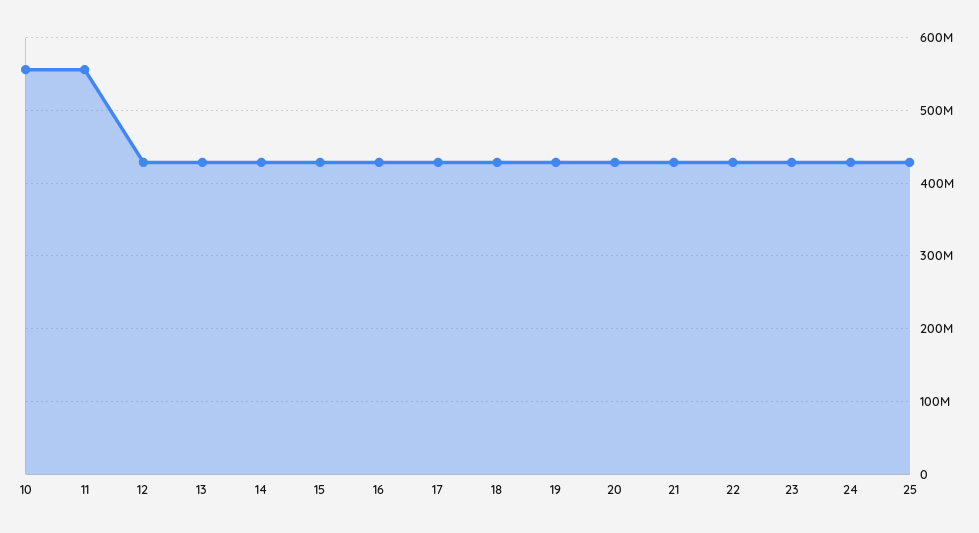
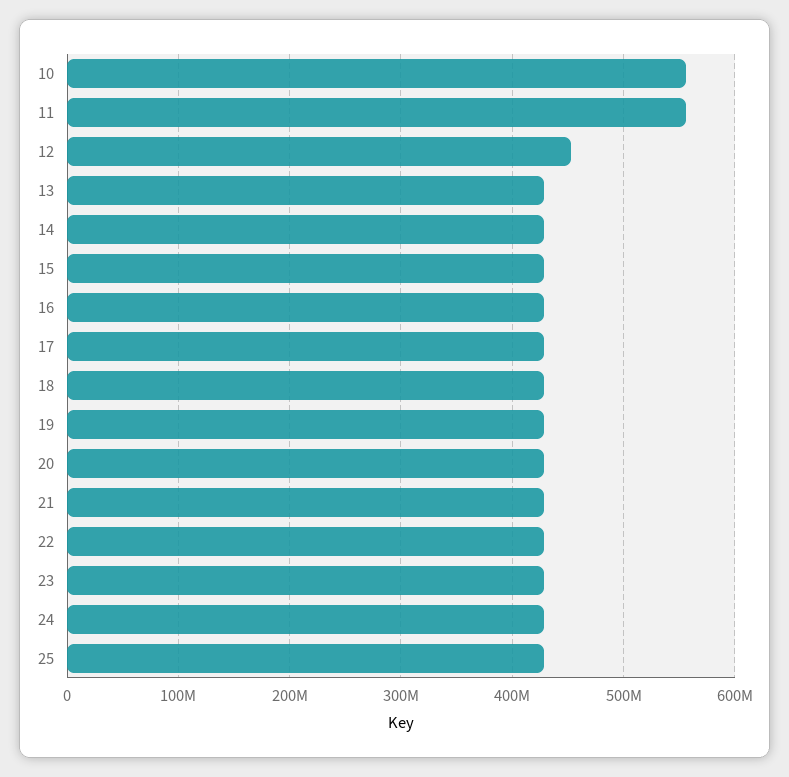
  {
    "10": 560000000,
    "11": 560000000,
-   "12": 430000000,
+   "12": 450000000,
    "13": 430000000,
    "14": 430000000,
    "15": 430000000,
    "16": 430000000,
    "17": 430000000,
    "18": 430000000,
    "19": 430000000,
    "20": 430000000,
    "21": 430000000,
    "22": 430000000,
    "23": 430000000,
    "24": 430000000,
    "25": 430000000
  }

